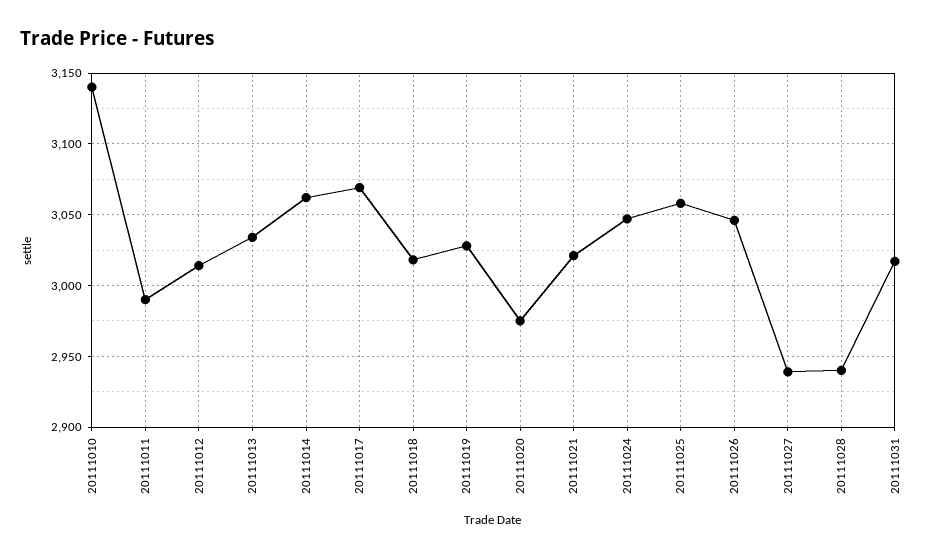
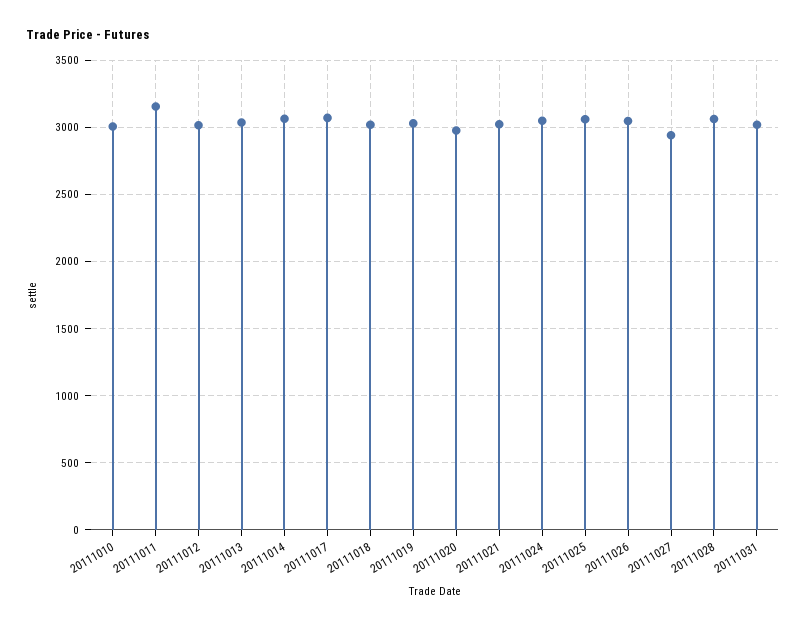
  {
-   "20111010": 3140,
+   "20111010": 3000,
-   "20111011": 2990,
+   "20111011": 3150,
    "20111012": 3015,
    "20111013": 3035,
    "20111014": 3060,
    "20111017": 3070,
    "20111018": 3020,
    "20111019": 3030,
    "20111020": 2975,
    "20111021": 3020,
    "20111024": 3045,
    "20111025": 3060,
    "20111026": 3045,
    "20111027": 2940,
-   "20111028": 2940,
+   "20111028": 3050,
    "20111031": 3015
  }

